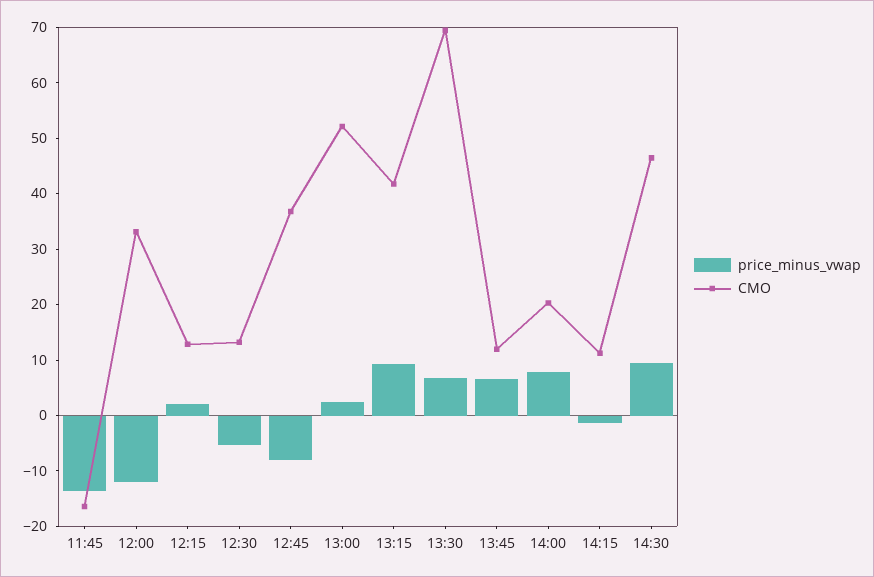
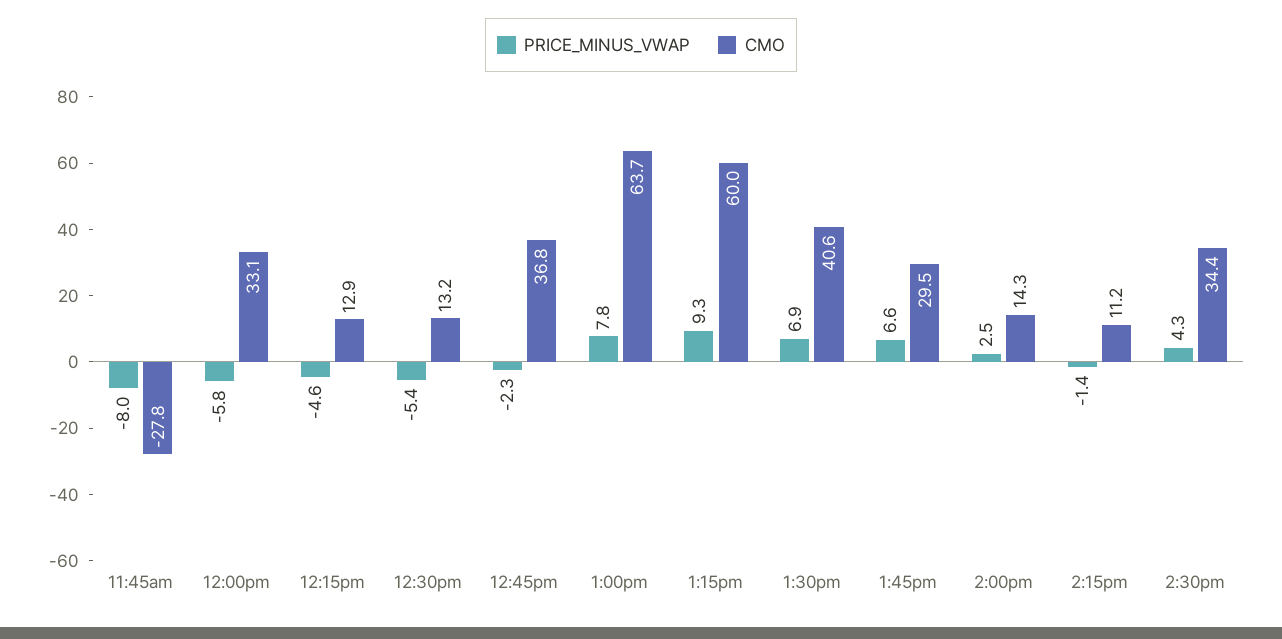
  {
    "price_minus_vwap": {
-     "11:45": -14,
+     "11:45": -8,
-     "12:00": -12,
+     "12:00": -5.8,
-     "12:15": 2,
+     "12:15": -4.6,
      "12:30": -5.4,
-     "12:45": -8,
+     "12:45": -2.3,
-     "13:00": 2,
+     "13:00": 7.8,
      "13:15": 9.3,
      "13:30": 6.9,
      "13:45": 6.6,
-     "14:00": 8,
+     "14:00": 2.5,
      "14:15": -1.4,
-     "14:30": 10
+     "14:30": 4.3
    },
    "CMO": {
-     "11:45": -16,
+     "11:45": -27.8,
      "12:00": 33.1,
      "12:15": 12.9,
      "12:30": 13.2,
      "12:45": 36.8,
-     "13:00": 52,
+     "13:00": 63.7,
-     "13:15": 42,
+     "13:15": 60,
-     "13:30": 70,
+     "13:30": 40.6,
-     "13:45": 12,
+     "13:45": 29.5,
-     "14:00": 20,
+     "14:00": 14.3,
      "14:15": 11.2,
-     "14:30": 46
+     "14:30": 34.4
    }
  }

